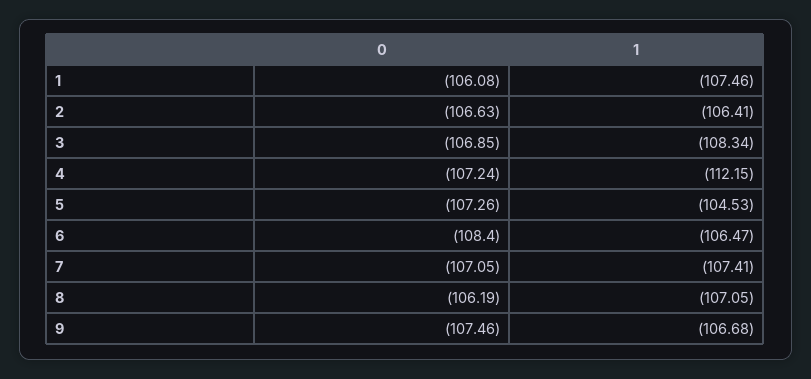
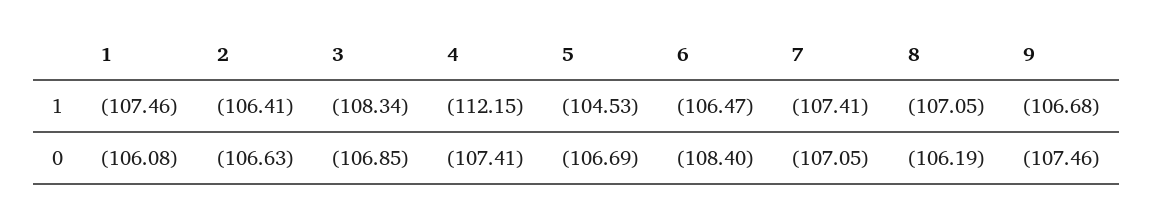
  {
    "0": {
      "1": -106.08,
      "2": -106.63,
      "3": -106.85,
-     "4": -107.24,
+     "4": -107.41,
-     "5": -107.26,
+     "5": -106.69,
      "6": -108.4,
      "7": -107.05,
      "8": -106.19,
      "9": -107.46
    },
    "1": {
      "1": -107.46,
      "2": -106.41,
      "3": -108.34,
      "4": -112.15,
      "5": -104.53,
      "6": -106.47,
      "7": -107.41,
      "8": -107.05,
      "9": -106.68
    }
  }

